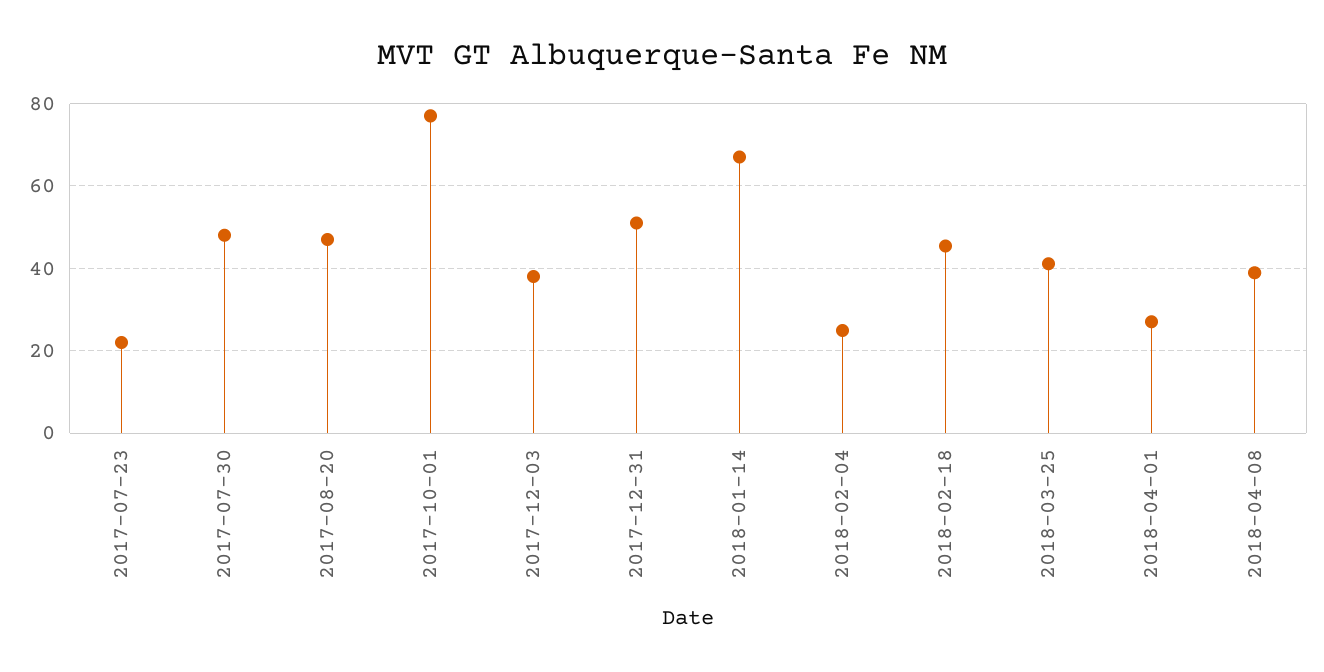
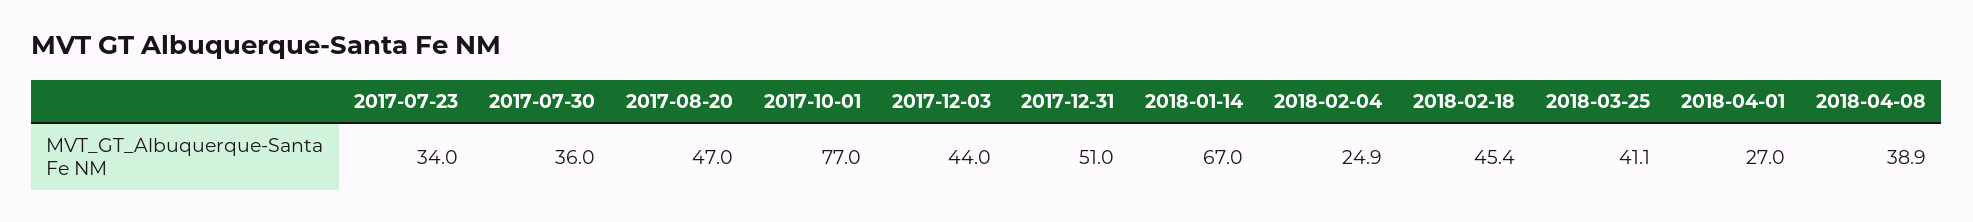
  {
-   "2017-07-23": 22,
+   "2017-07-23": 34,
-   "2017-07-30": 48,
+   "2017-07-30": 36,
    "2017-08-20": 47,
    "2017-10-01": 77,
-   "2017-12-03": 38,
+   "2017-12-03": 44,
    "2017-12-31": 51,
    "2018-01-14": 67,
    "2018-02-04": 24.9,
    "2018-02-18": 45.4,
    "2018-03-25": 41.1,
    "2018-04-01": 27,
    "2018-04-08": 38.9
  }

